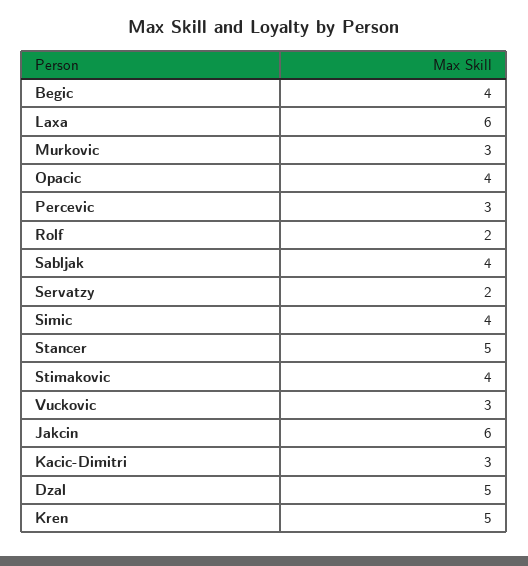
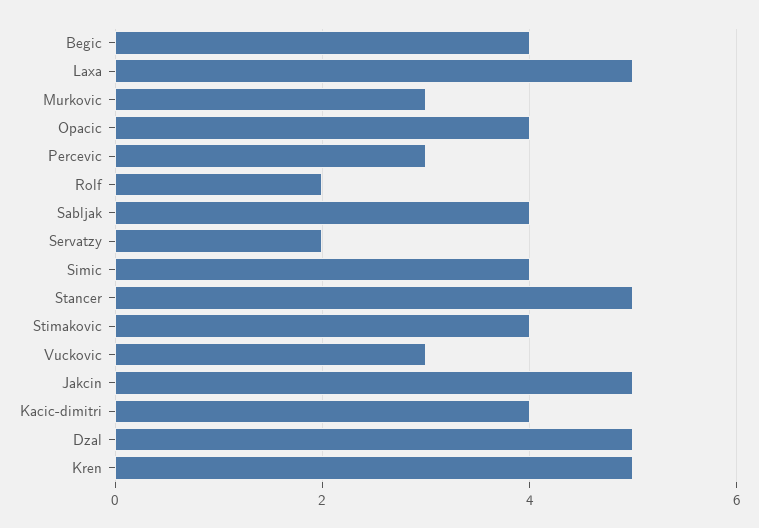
  {
    "Begic": 4,
-   "Laxa": 6,
+   "Laxa": 5,
    "Murkovic": 3,
    "Opacic": 4,
    "Percevic": 3,
    "Rolf": 2,
    "Sabljak": 4,
    "Servatzy": 2,
    "Simic": 4,
    "Stancer": 5,
    "Stimakovic": 4,
    "Vuckovic": 3,
-   "Jakcin": 6,
+   "Jakcin": 5,
-   "Kacic-Dimitri": 3,
+   "Kacic-Dimitri": 4,
    "Dzal": 5,
    "Kren": 5
  }

